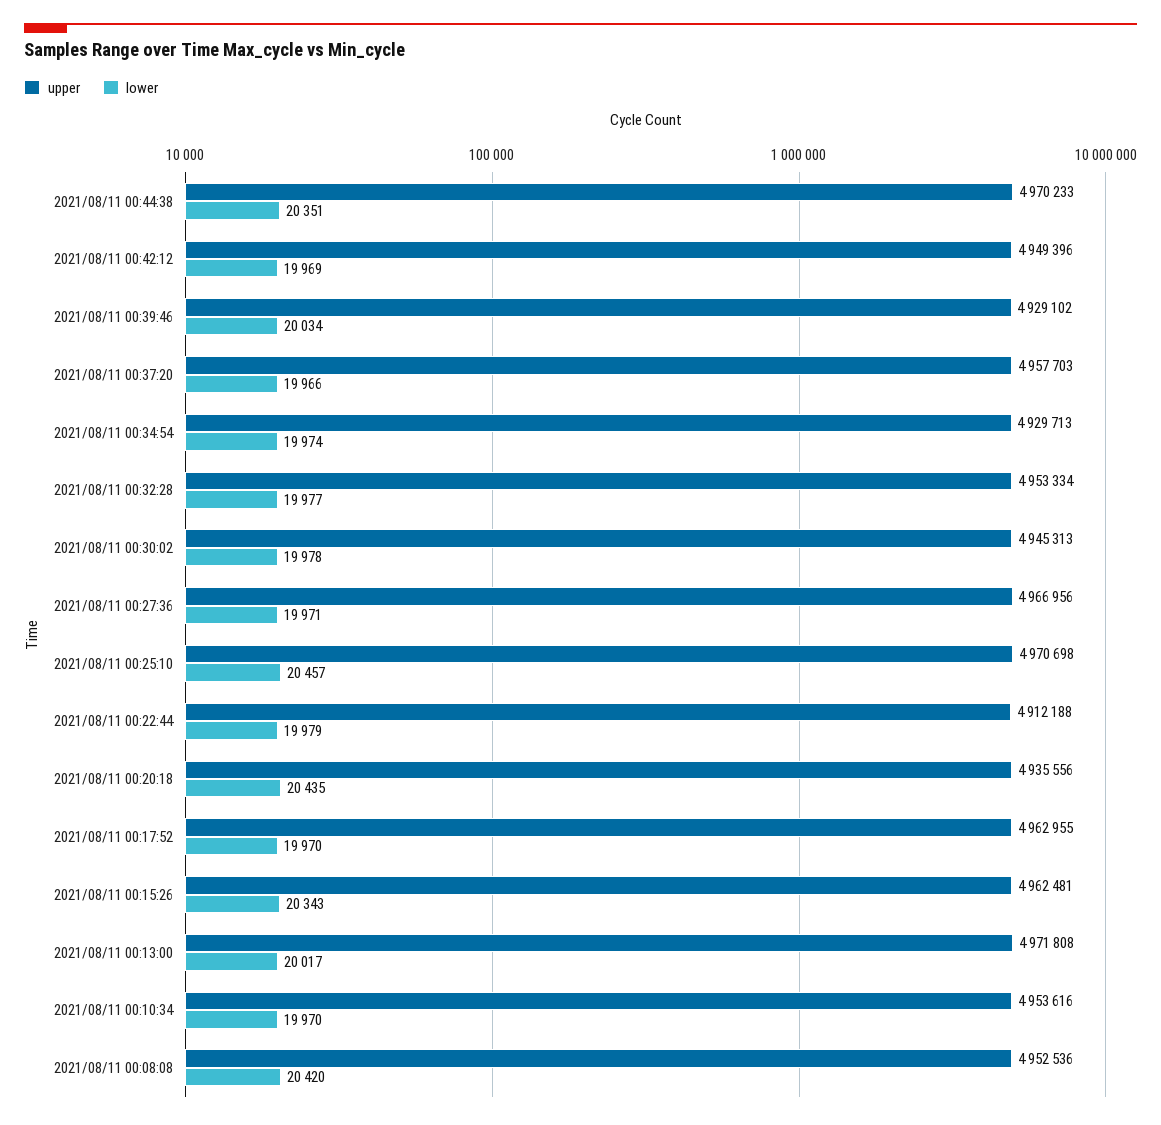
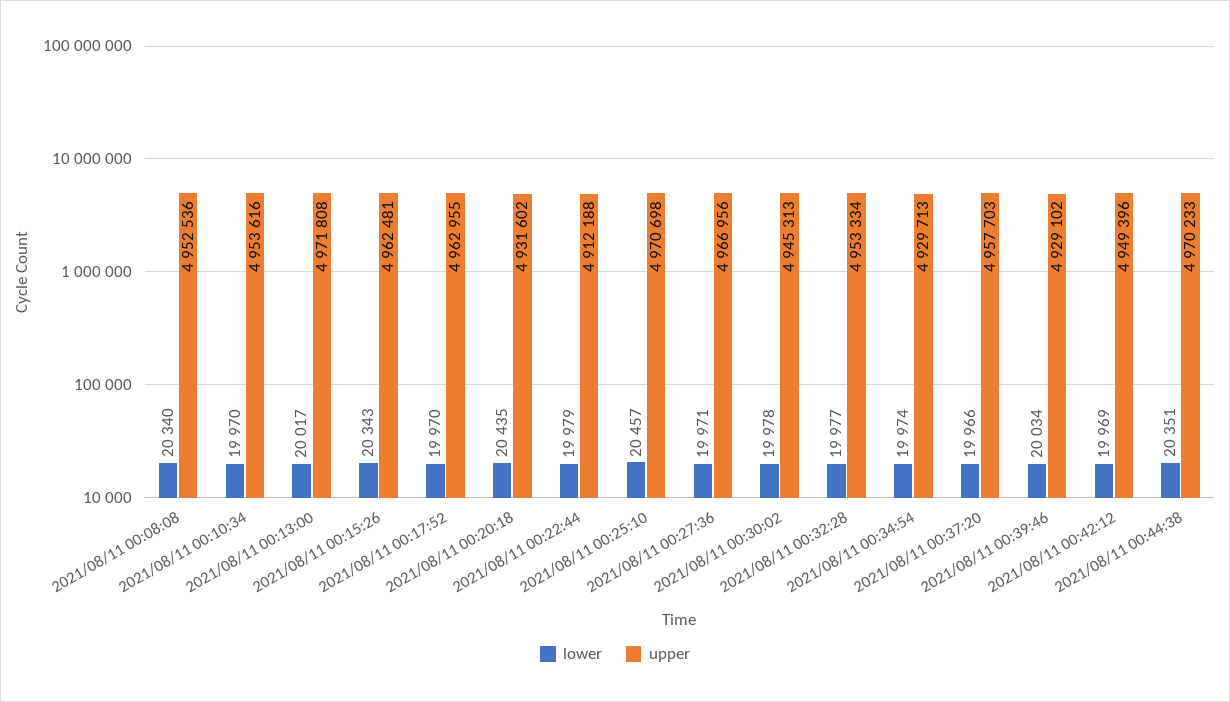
  {
    "upper": {
      "2021/08/11 00:44:38": 4970233,
      "2021/08/11 00:42:12": 4949396,
      "2021/08/11 00:39:46": 4929102,
      "2021/08/11 00:37:20": 4957703,
      "2021/08/11 00:34:54": 4929713,
      "2021/08/11 00:32:28": 4953334,
      "2021/08/11 00:30:02": 4945313,
      "2021/08/11 00:27:36": 4966956,
      "2021/08/11 00:25:10": 4970698,
      "2021/08/11 00:22:44": 4912188,
-     "2021/08/11 00:20:18": 4935556,
+     "2021/08/11 00:20:18": 4931602,
      "2021/08/11 00:17:52": 4962955,
      "2021/08/11 00:15:26": 4962481,
      "2021/08/11 00:13:00": 4971808,
      "2021/08/11 00:10:34": 4953616,
      "2021/08/11 00:08:08": 4952536
    },
    "lower": {
      "2021/08/11 00:44:38": 20351,
      "2021/08/11 00:42:12": 19969,
      "2021/08/11 00:39:46": 20034,
      "2021/08/11 00:37:20": 19966,
      "2021/08/11 00:34:54": 19974,
      "2021/08/11 00:32:28": 19977,
      "2021/08/11 00:30:02": 19978,
      "2021/08/11 00:27:36": 19971,
      "2021/08/11 00:25:10": 20457,
      "2021/08/11 00:22:44": 19979,
      "2021/08/11 00:20:18": 20435,
      "2021/08/11 00:17:52": 19970,
      "2021/08/11 00:15:26": 20343,
      "2021/08/11 00:13:00": 20017,
      "2021/08/11 00:10:34": 19970,
-     "2021/08/11 00:08:08": 20420
+     "2021/08/11 00:08:08": 20340
    }
  }

